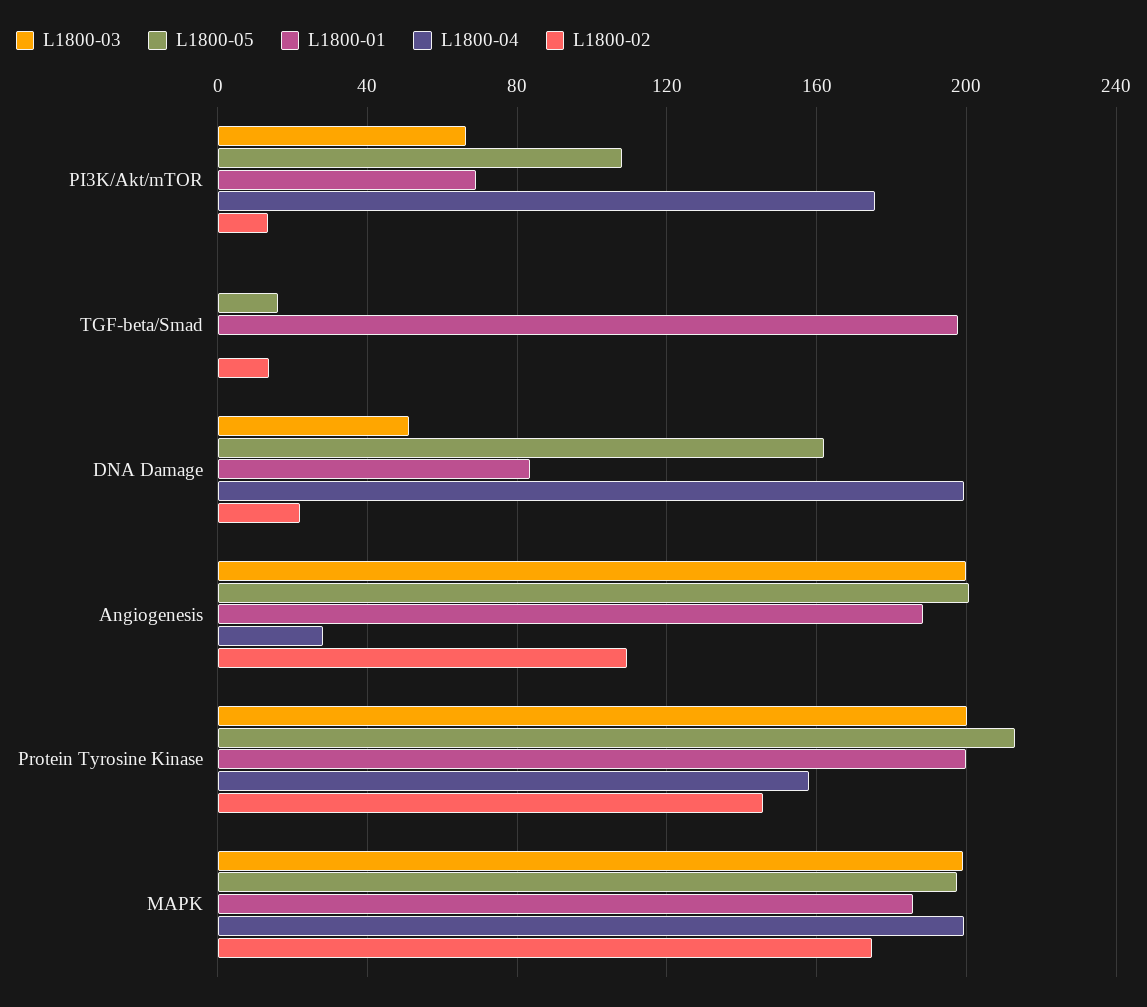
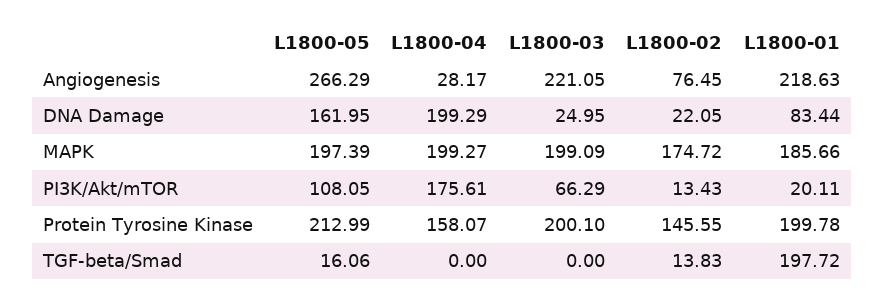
  {
    "L1800-03": {
      "PI3K/Akt/mTOR": 66.29,
      "TGF-beta/Smad": 0,
-     "DNA Damage": 50,
+     "DNA Damage": 24.95,
-     "Angiogenesis": 200,
+     "Angiogenesis": 221.05,
      "Protein Tyrosine Kinase": 200.1,
      "MAPK": 199.09
    },
    "L1800-05": {
      "PI3K/Akt/mTOR": 108.05,
      "TGF-beta/Smad": 16.06,
      "DNA Damage": 161.95,
-     "Angiogenesis": 200,
+     "Angiogenesis": 266.29,
      "Protein Tyrosine Kinase": 212.99,
      "MAPK": 197.39
    },
    "L1800-01": {
-     "PI3K/Akt/mTOR": 70,
+     "PI3K/Akt/mTOR": 20.11,
      "TGF-beta/Smad": 197.72,
      "DNA Damage": 83.44,
-     "Angiogenesis": 190,
+     "Angiogenesis": 218.63,
      "Protein Tyrosine Kinase": 199.78,
      "MAPK": 185.66
    },
    "L1800-04": {
      "PI3K/Akt/mTOR": 175.61,
      "TGF-beta/Smad": 0,
      "DNA Damage": 199.29,
      "Angiogenesis": 28.17,
      "Protein Tyrosine Kinase": 158.07,
      "MAPK": 199.27
    },
    "L1800-02": {
      "PI3K/Akt/mTOR": 13.43,
      "TGF-beta/Smad": 13.83,
      "DNA Damage": 22.05,
-     "Angiogenesis": 110,
+     "Angiogenesis": 76.45,
      "Protein Tyrosine Kinase": 145.55,
      "MAPK": 174.72
    }
  }

